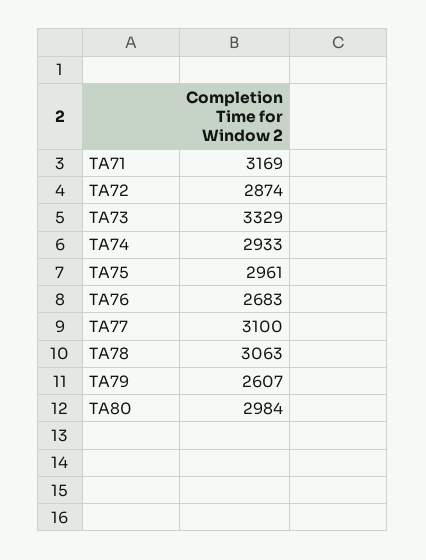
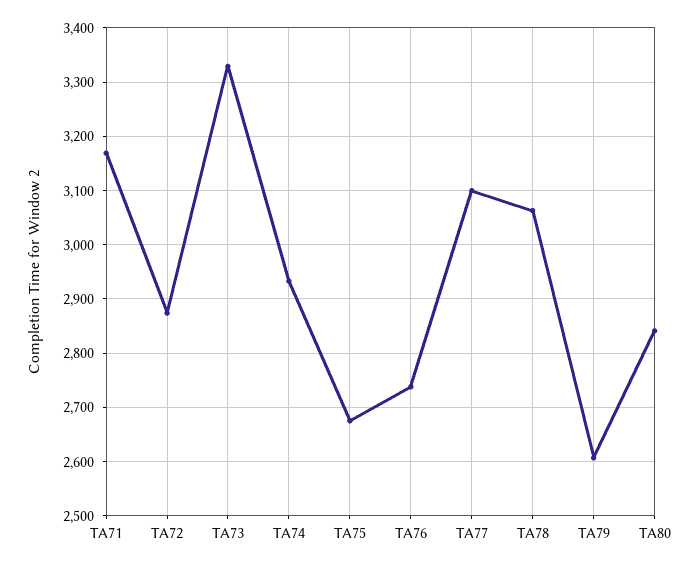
  {
    "TA71": 3169,
    "TA72": 2874,
    "TA73": 3329,
    "TA74": 2933,
-   "TA75": 2961,
+   "TA75": 2680,
-   "TA76": 2683,
+   "TA76": 2740,
    "TA77": 3100,
    "TA78": 3063,
    "TA79": 2607,
-   "TA80": 2984
+   "TA80": 2840
  }

